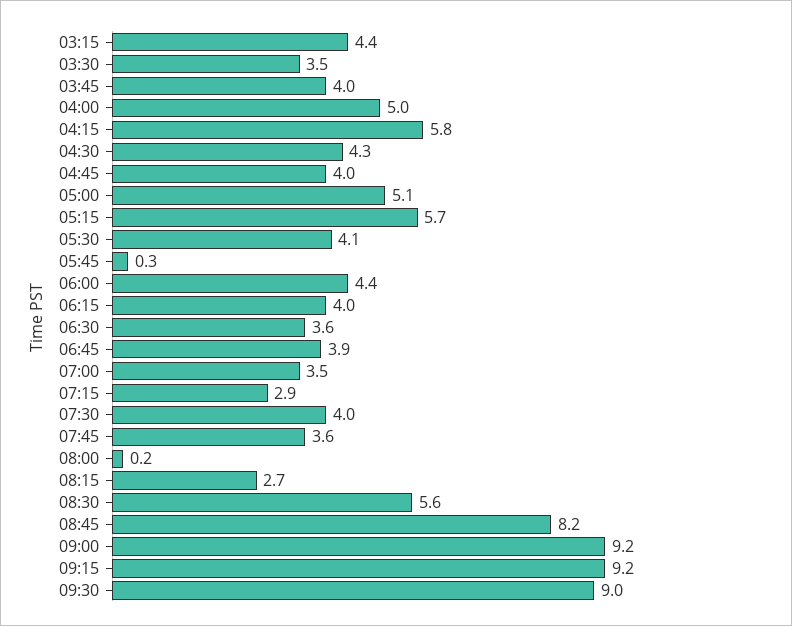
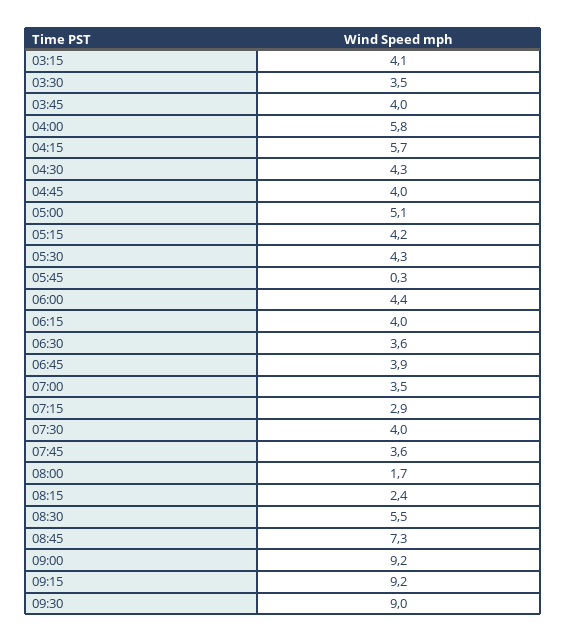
  {
-   "03:15": 4.4,
+   "03:15": 4.1,
    "03:30": 3.5,
    "03:45": 4,
-   "04:00": 5,
+   "04:00": 5.8,
-   "04:15": 5.8,
+   "04:15": 5.7,
    "04:30": 4.3,
    "04:45": 4,
    "05:00": 5.1,
-   "05:15": 5.7,
+   "05:15": 4.2,
-   "05:30": 4.1,
+   "05:30": 4.3,
    "05:45": 0.3,
    "06:00": 4.4,
    "06:15": 4,
    "06:30": 3.6,
    "06:45": 3.9,
    "07:00": 3.5,
    "07:15": 2.9,
    "07:30": 4,
    "07:45": 3.6,
-   "08:00": 0.2,
+   "08:00": 1.7,
-   "08:15": 2.7,
+   "08:15": 2.4,
-   "08:30": 5.6,
+   "08:30": 5.5,
-   "08:45": 8.2,
+   "08:45": 7.3,
    "09:00": 9.2,
    "09:15": 9.2,
    "09:30": 9
  }

